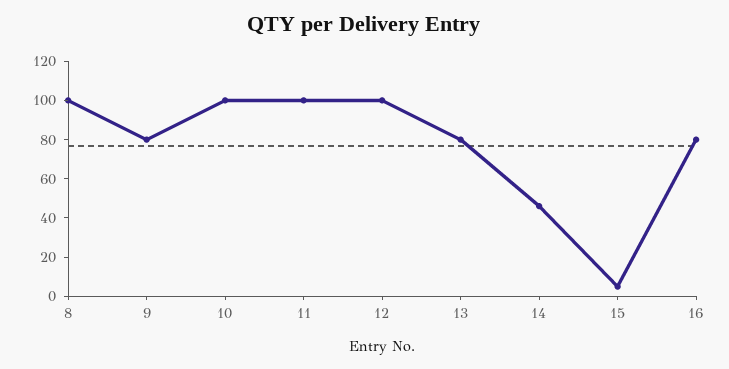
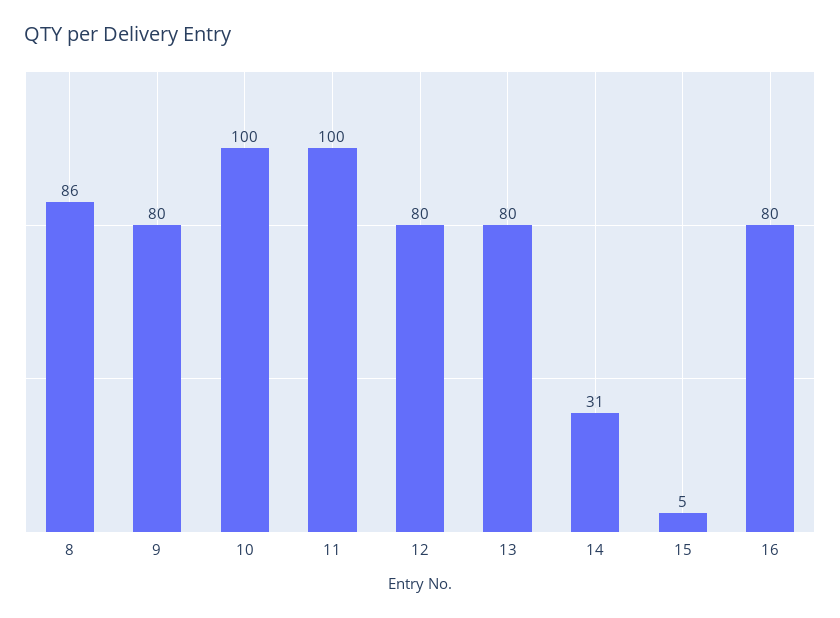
  {
-   "8": 100,
+   "8": 86,
    "9": 80,
    "10": 100,
    "11": 100,
-   "12": 100,
+   "12": 80,
    "13": 80,
-   "14": 45,
+   "14": 31,
    "15": 5,
    "16": 80
  }

